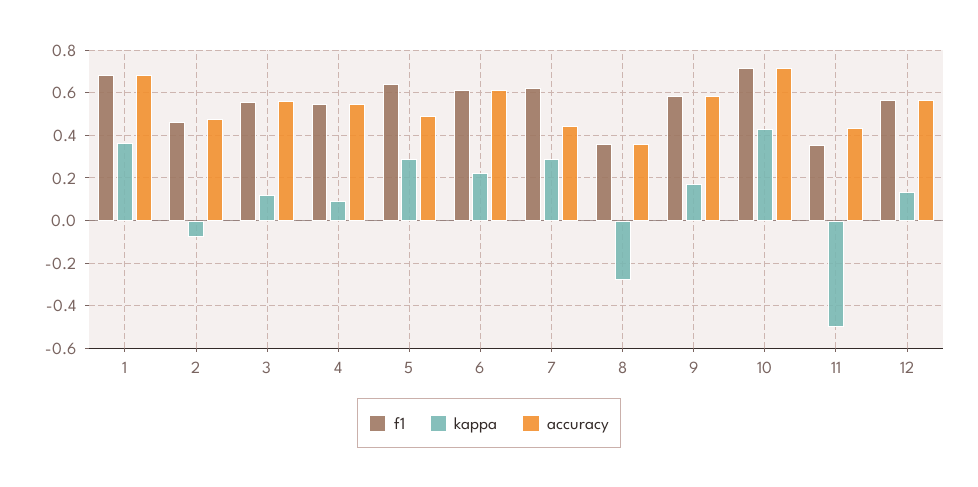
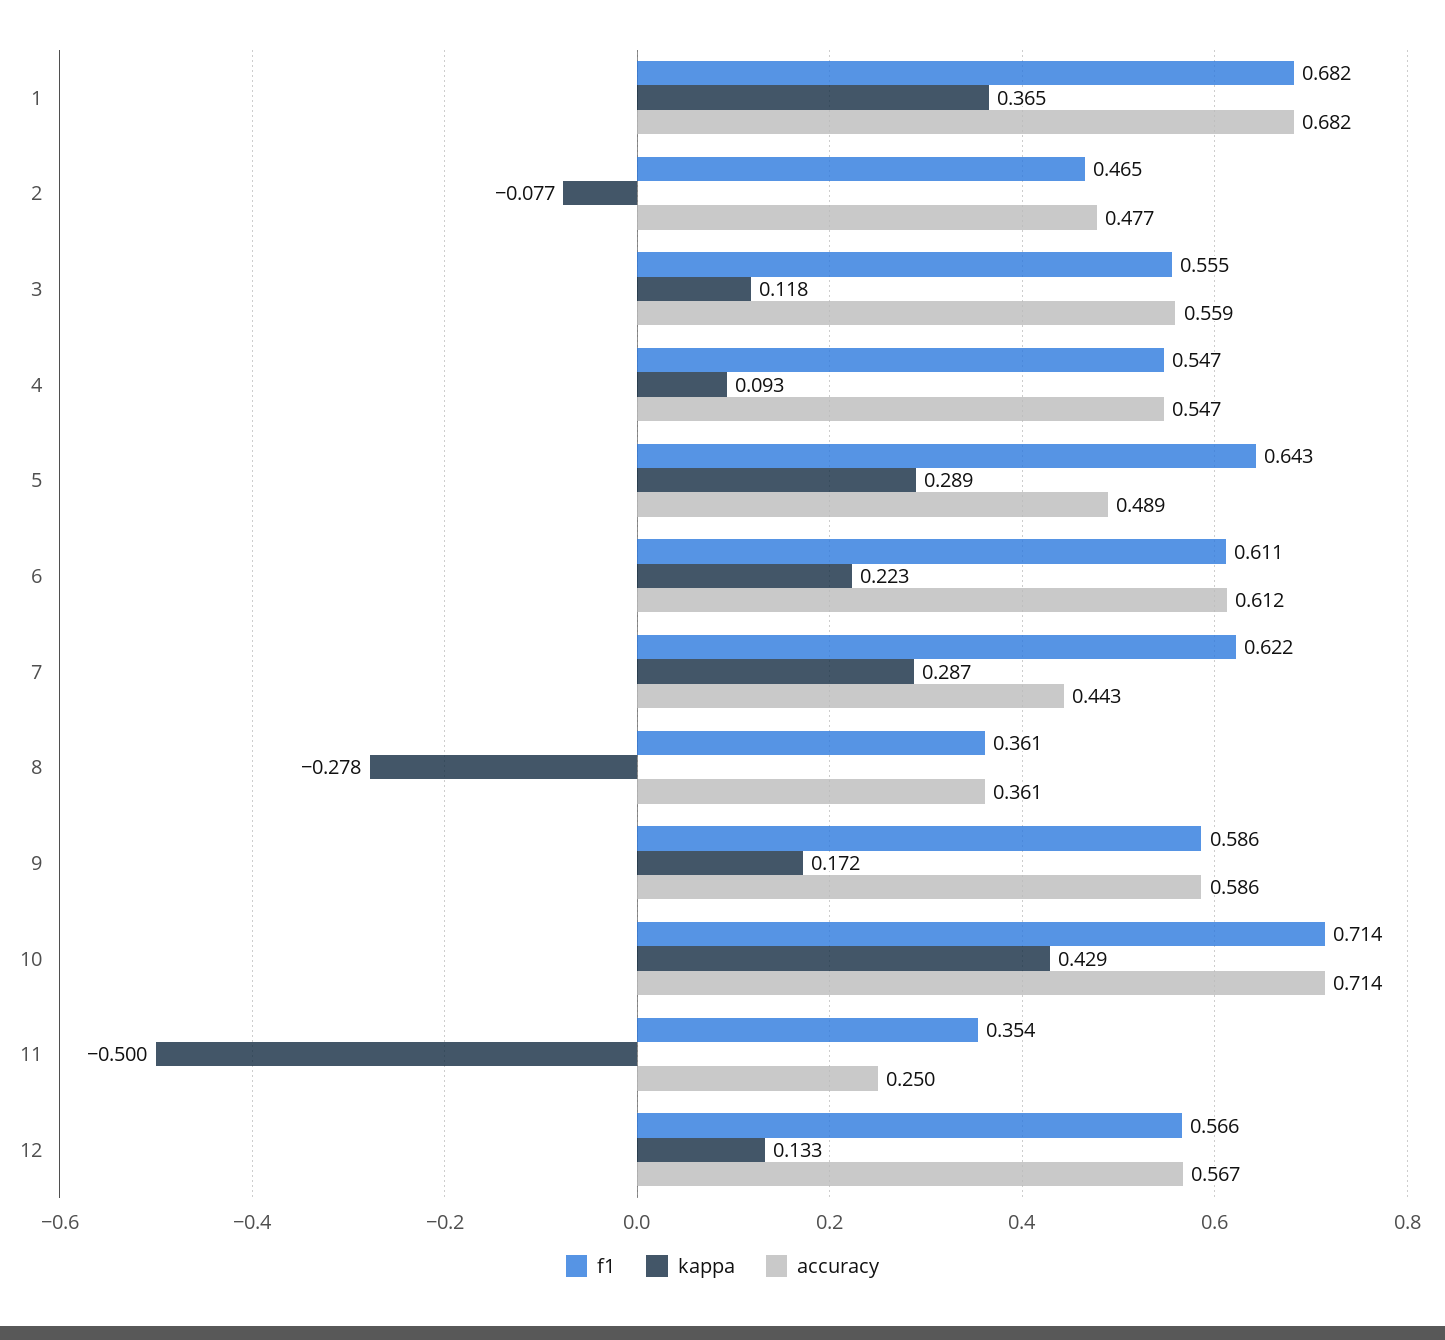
  {
    "f1": {
      "1": 0.682,
      "2": 0.465,
      "3": 0.555,
      "4": 0.547,
      "5": 0.643,
      "6": 0.611,
      "7": 0.622,
      "8": 0.361,
      "9": 0.586,
      "10": 0.714,
      "11": 0.354,
      "12": 0.566
    },
    "kappa": {
      "1": 0.365,
      "2": -0.077,
      "3": 0.118,
      "4": 0.093,
      "5": 0.289,
      "6": 0.223,
      "7": 0.287,
      "8": -0.278,
      "9": 0.172,
      "10": 0.429,
      "11": -0.5,
      "12": 0.133
    },
    "accuracy": {
      "1": 0.682,
      "2": 0.477,
      "3": 0.559,
      "4": 0.547,
      "5": 0.489,
      "6": 0.612,
      "7": 0.443,
      "8": 0.361,
      "9": 0.586,
      "10": 0.714,
-     "11": 0.45,
+     "11": 0.25,
      "12": 0.567
    }
  }

